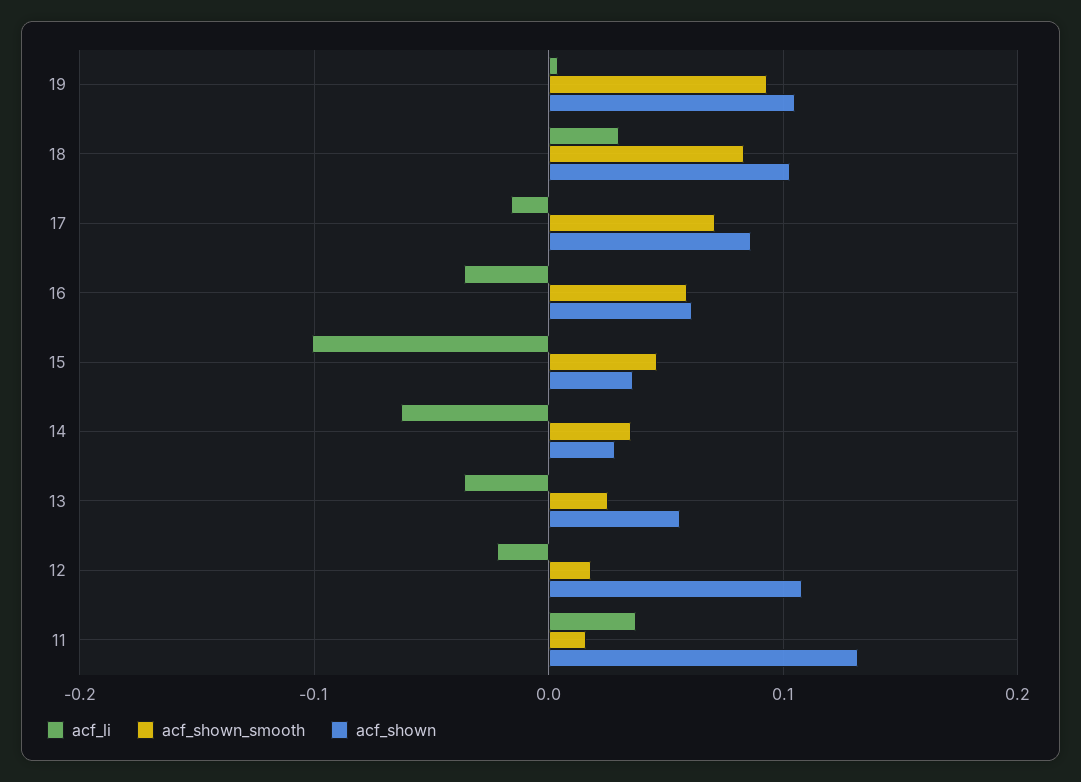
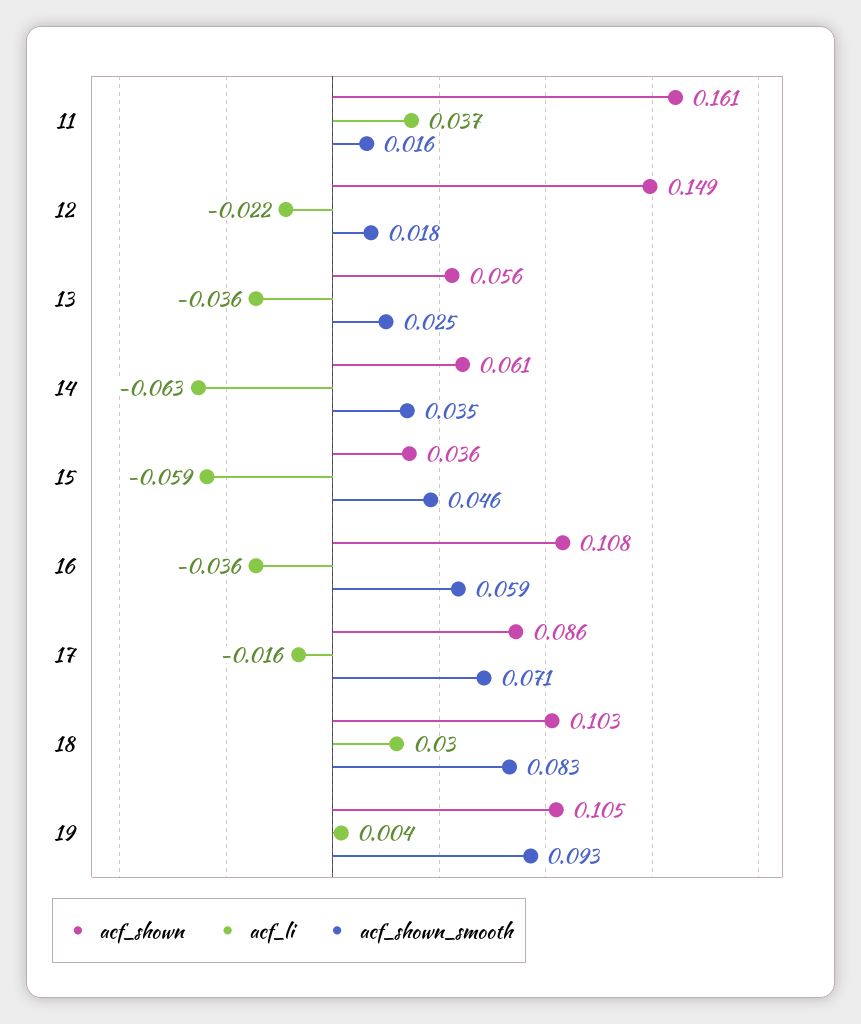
  {
    "acf_li": {
      "19": 0.004,
      "18": 0.03,
      "17": -0.016,
      "16": -0.036,
-     "15": -0.1,
+     "15": -0.059,
      "14": -0.063,
      "13": -0.036,
      "12": -0.022,
      "11": 0.037
    },
    "acf_shown_smooth": {
      "19": 0.093,
      "18": 0.083,
      "17": 0.071,
      "16": 0.059,
      "15": 0.046,
      "14": 0.035,
      "13": 0.025,
      "12": 0.018,
      "11": 0.016
    },
    "acf_shown": {
      "19": 0.105,
      "18": 0.103,
      "17": 0.086,
-     "16": 0.06,
+     "16": 0.108,
      "15": 0.036,
-     "14": 0.03,
+     "14": 0.061,
      "13": 0.056,
-     "12": 0.11,
+     "12": 0.149,
-     "11": 0.13
+     "11": 0.161
    }
  }

